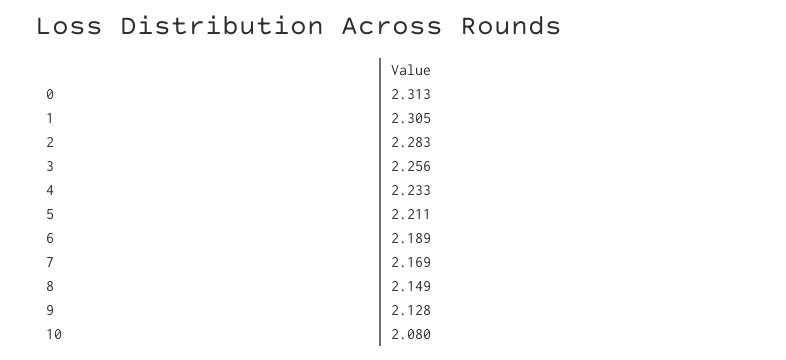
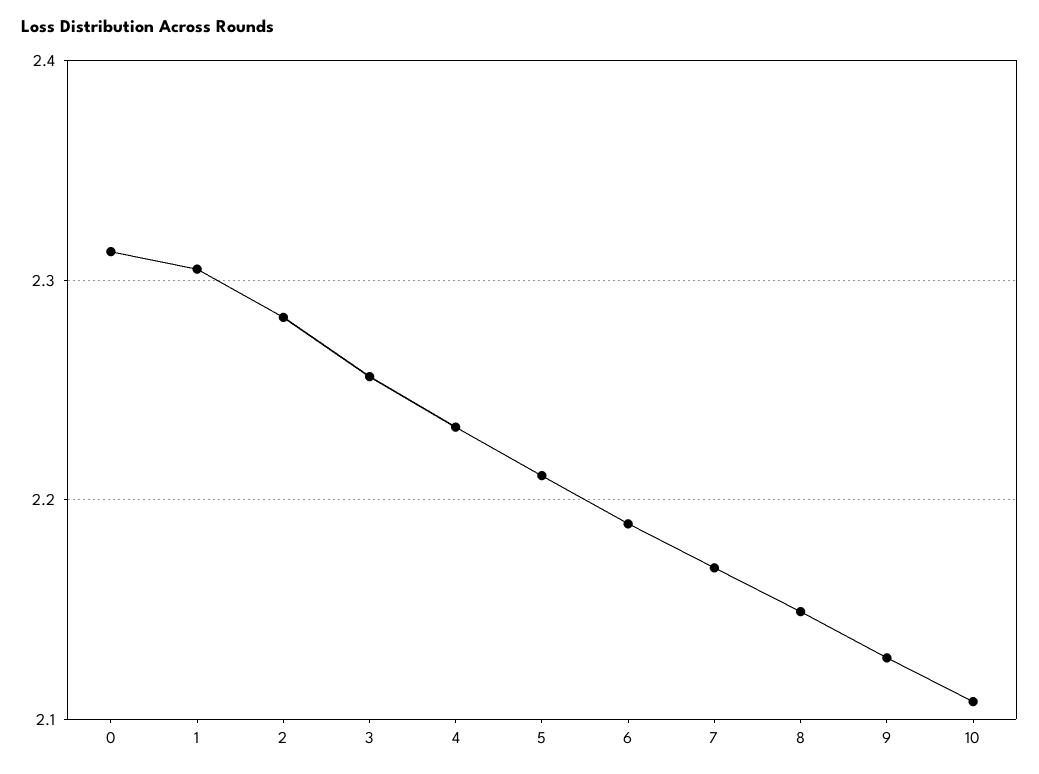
  {
    "0": 2.313,
    "1": 2.305,
    "2": 2.283,
    "3": 2.256,
    "4": 2.233,
    "5": 2.211,
    "6": 2.189,
    "7": 2.169,
    "8": 2.149,
    "9": 2.128,
-   "10": 2.08
+   "10": 2.11
  }

